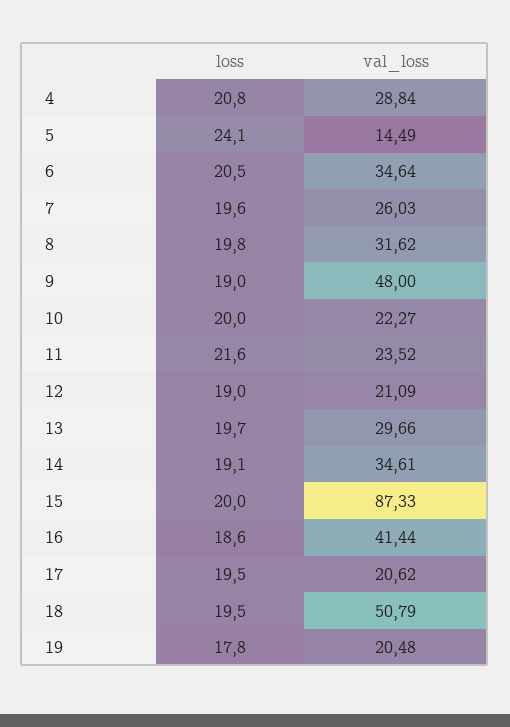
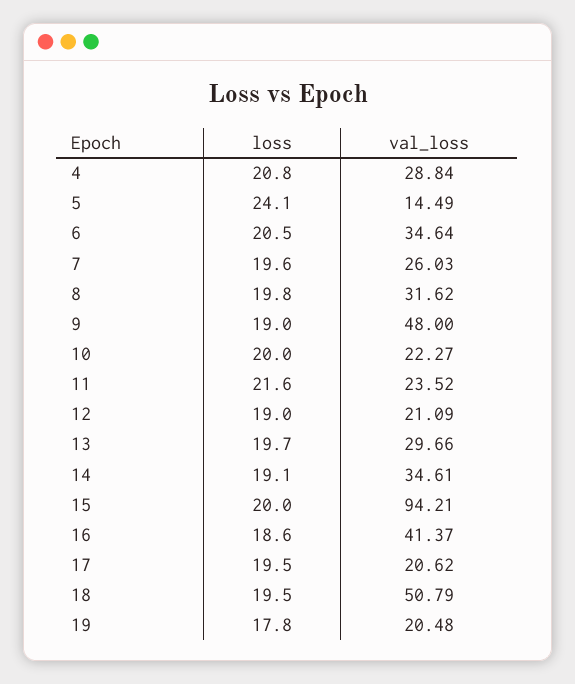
  {
    "loss": {
      "4": 20.8,
      "5": 24.1,
      "6": 20.5,
      "7": 19.6,
      "8": 19.8,
      "9": 19,
      "10": 20,
      "11": 21.6,
      "12": 19,
      "13": 19.7,
      "14": 19.1,
      "15": 20,
      "16": 18.6,
      "17": 19.5,
      "18": 19.5,
      "19": 17.8
    },
    "val_loss": {
      "4": 28.84,
      "5": 14.49,
      "6": 34.64,
      "7": 26.03,
      "8": 31.62,
      "9": 48,
      "10": 22.27,
      "11": 23.52,
      "12": 21.09,
      "13": 29.66,
      "14": 34.61,
-     "15": 87.33,
+     "15": 94.21,
-     "16": 41.44,
+     "16": 41.37,
      "17": 20.62,
      "18": 50.79,
      "19": 20.48
    }
  }

